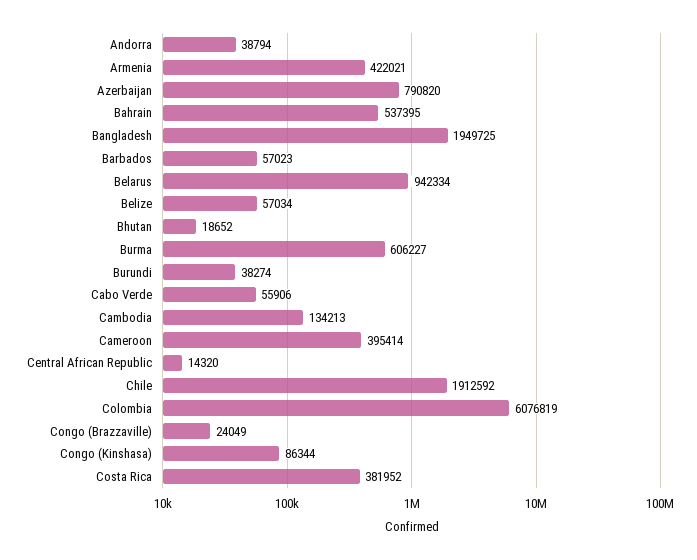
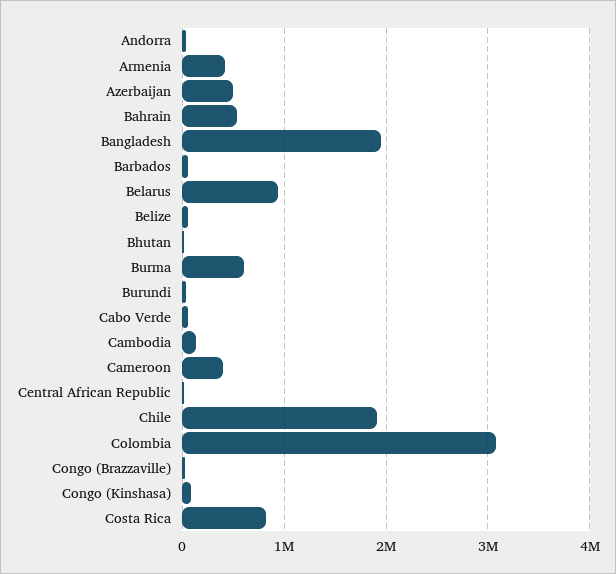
  {
    "Andorra": 38794,
    "Armenia": 422021,
-   "Azerbaijan": 790820,
+   "Azerbaijan": 500000,
    "Bahrain": 537395,
    "Bangladesh": 1949725,
    "Barbados": 57023,
    "Belarus": 942334,
    "Belize": 57034,
    "Bhutan": 18652,
    "Burma": 606227,
    "Burundi": 38274,
    "Cabo Verde": 55906,
    "Cambodia": 134213,
    "Cameroon": 395414,
    "Central African Republic": 14320,
    "Chile": 1912592,
-   "Colombia": 6076819,
+   "Colombia": 3100000,
    "Congo (Brazzaville)": 24049,
    "Congo (Kinshasa)": 86344,
-   "Costa Rica": 381952
+   "Costa Rica": 800000
  }

